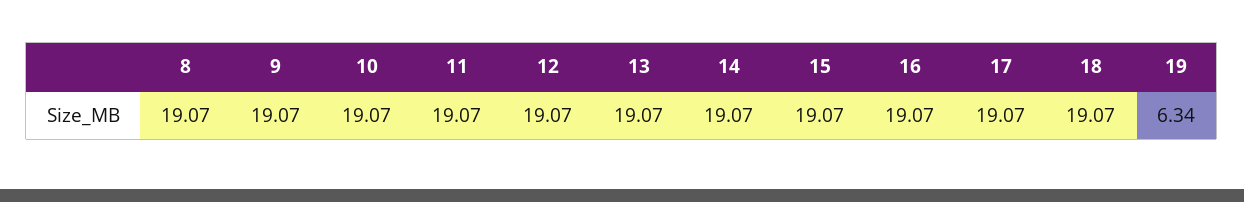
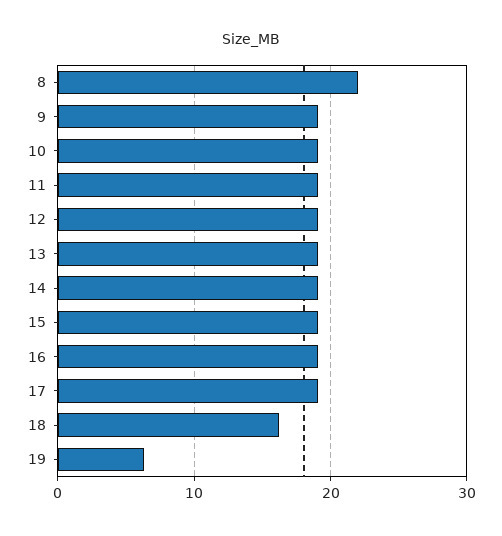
  {
-   "8": 19.07,
+   "8": 22,
    "9": 19.07,
    "10": 19.07,
    "11": 19.07,
    "12": 19.07,
    "13": 19.07,
    "14": 19.07,
    "15": 19.07,
    "16": 19.07,
    "17": 19.07,
-   "18": 19.07,
+   "18": 16,
    "19": 6.34
  }

